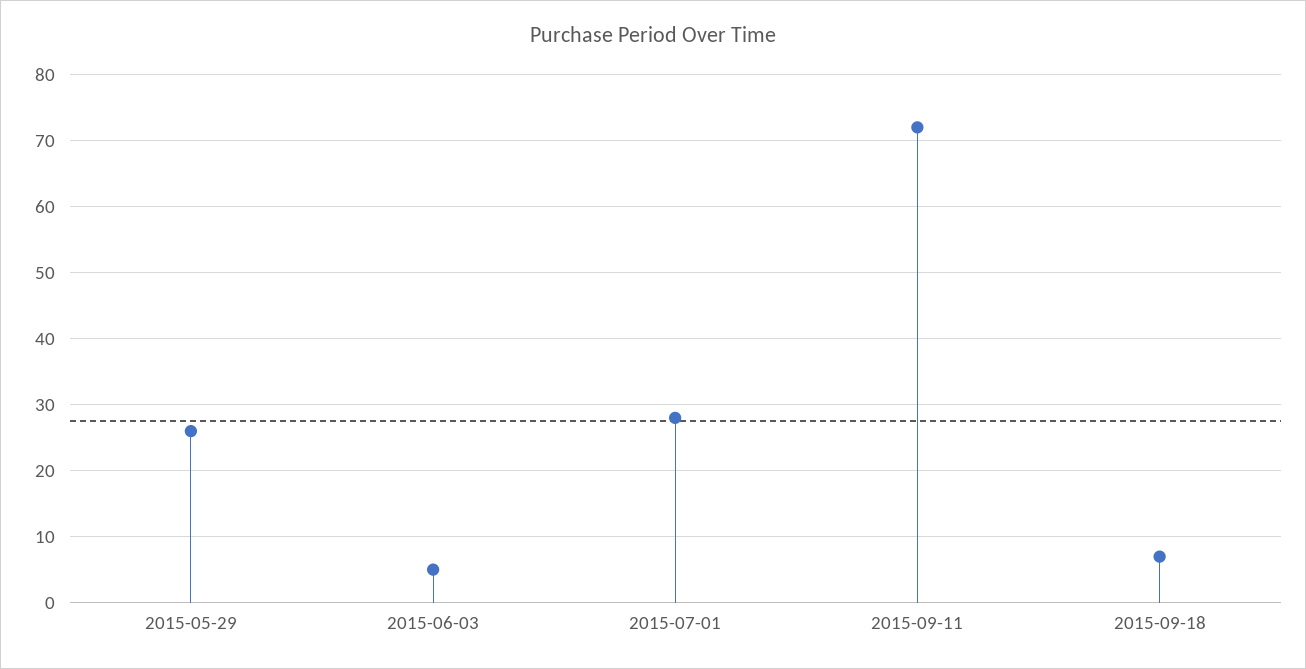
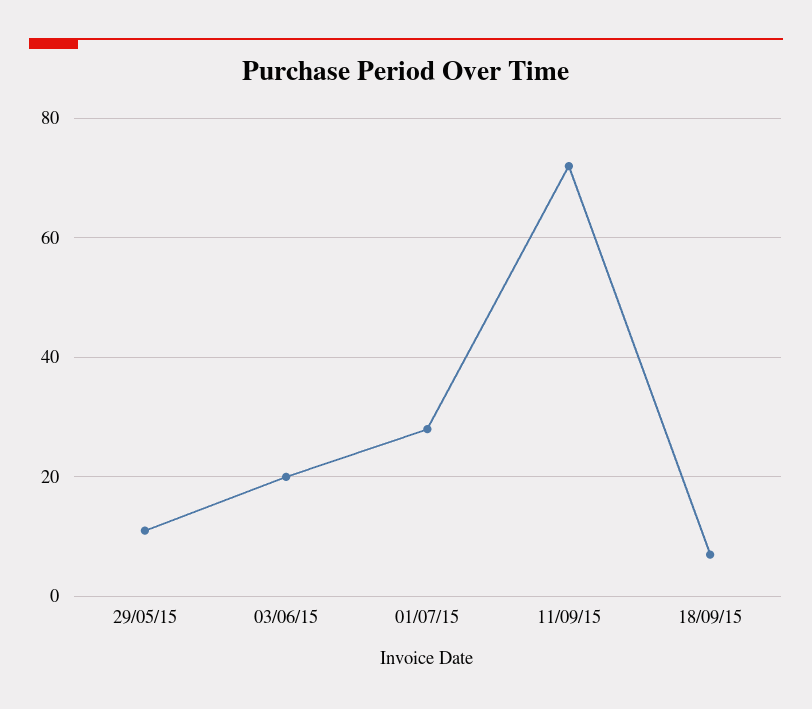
  {
-   "2015-05-29": 26,
+   "2015-05-29": 10,
-   "2015-06-03": 5,
+   "2015-06-03": 20,
    "2015-07-01": 28,
    "2015-09-11": 72,
    "2015-09-18": 7
  }

